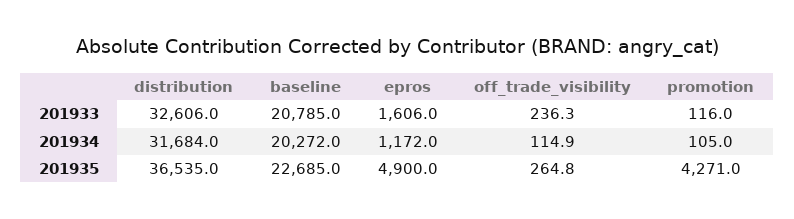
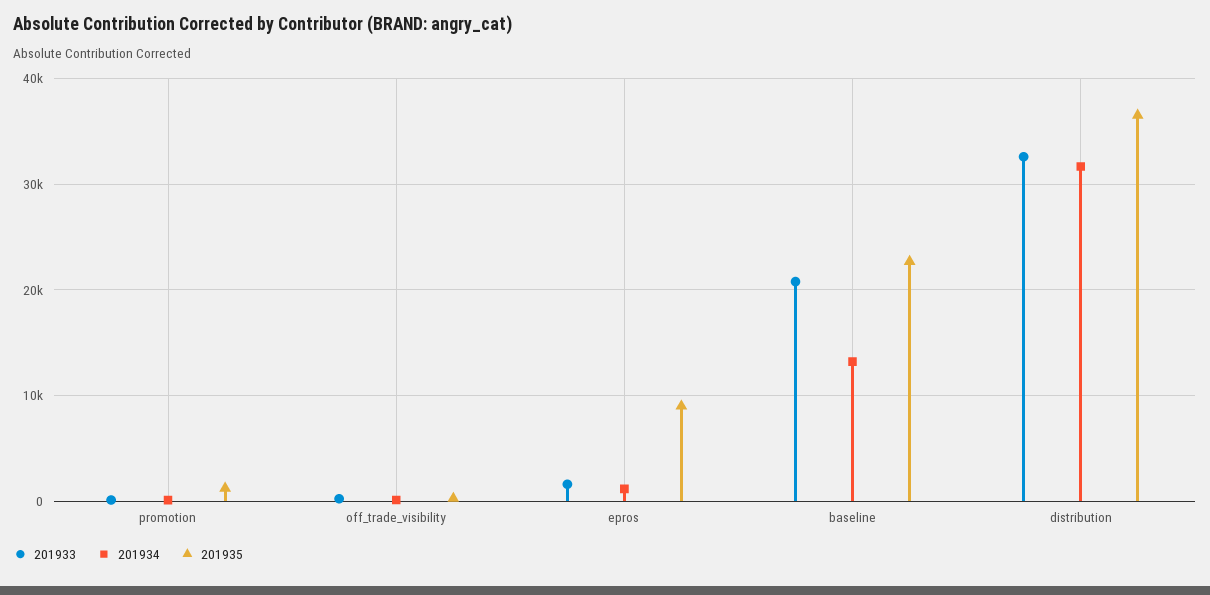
  {
    "201933": {
      "distribution": 32606,
      "baseline": 20785,
      "epros": 1606,
      "off_trade_visibility": 236.3,
      "promotion": 116
    },
    "201934": {
      "distribution": 31684,
-     "baseline": 20272,
+     "baseline": 13000,
      "epros": 1172,
      "off_trade_visibility": 114.9,
      "promotion": 105
    },
    "201935": {
      "distribution": 36535,
      "baseline": 22685,
-     "epros": 4900,
+     "epros": 9000,
      "off_trade_visibility": 264.8,
-     "promotion": 4271
+     "promotion": 1000
    }
  }

